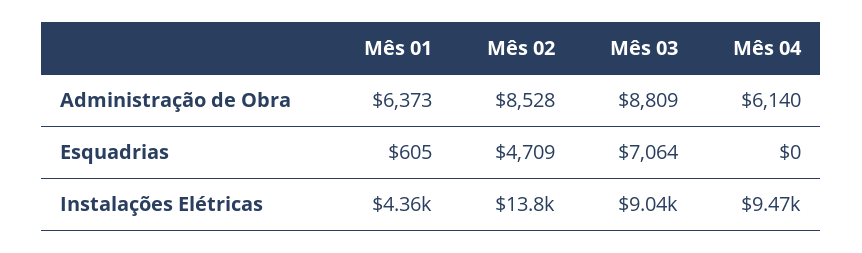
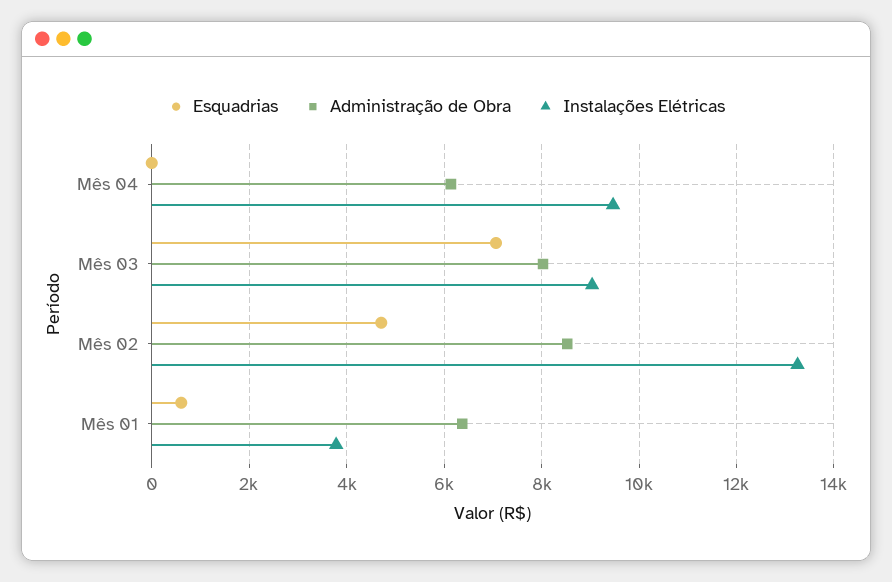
  {
    "Administração de Obra": {
      "Mês 01": 6373,
      "Mês 02": 8528,
-     "Mês 03": 8809,
+     "Mês 03": 8000,
      "Mês 04": 6140
    },
    "Esquadrias": {
      "Mês 01": 605,
      "Mês 02": 4709,
      "Mês 03": 7064,
      "Mês 04": 0
    },
    "Instalações Elétricas": {
-     "Mês 01": 4360,
+     "Mês 01": 3800,
-     "Mês 02": 13800,
+     "Mês 02": 13200,
      "Mês 03": 9040,
      "Mês 04": 9470
    }
  }

